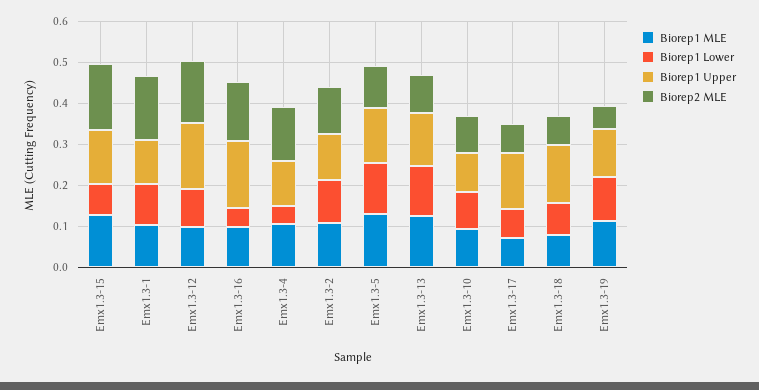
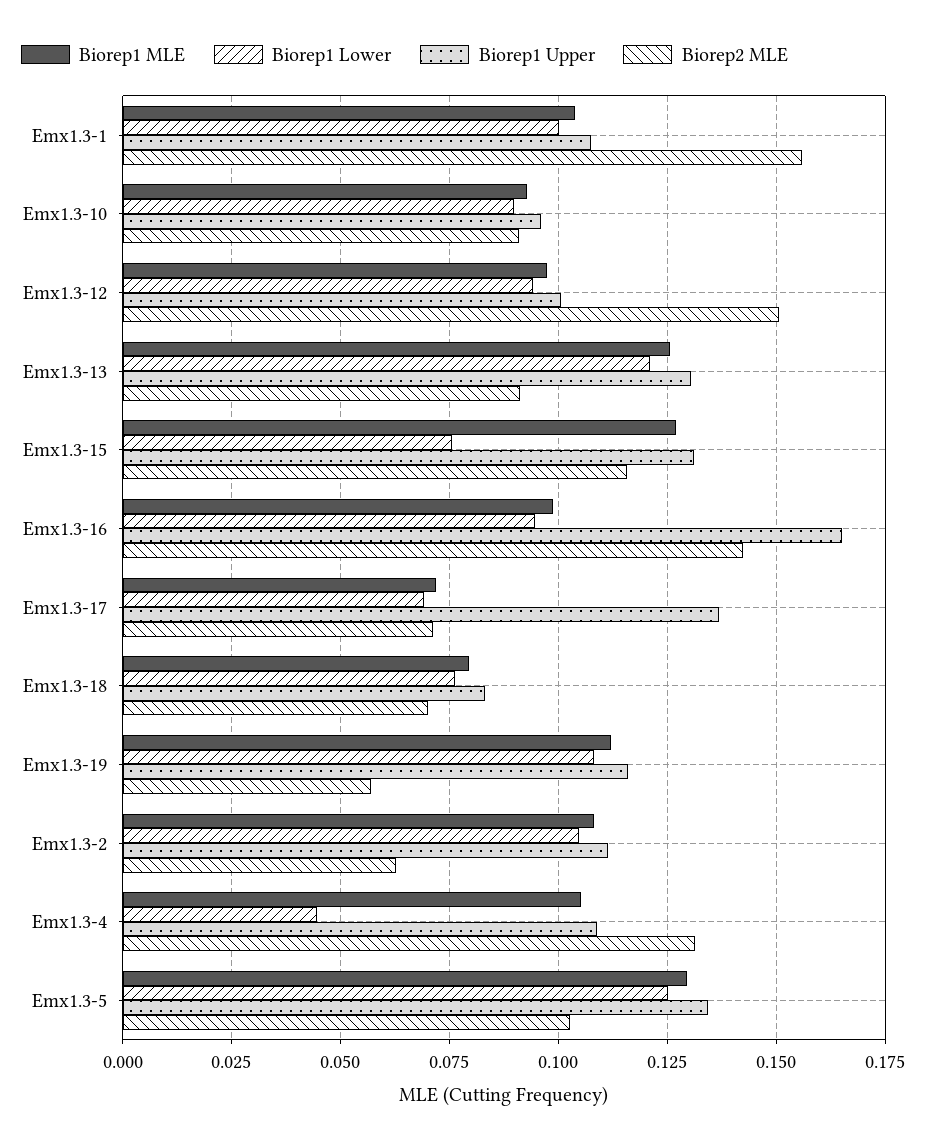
  {
    "Biorep1 MLE": {
      "Emx1.3-15": 0.1275,
      "Emx1.3-1": 0.105,
      "Emx1.3-12": 0.0975,
      "Emx1.3-16": 0.1,
      "Emx1.3-4": 0.105,
      "Emx1.3-2": 0.1075,
      "Emx1.3-5": 0.13,
      "Emx1.3-13": 0.125,
      "Emx1.3-10": 0.0925,
      "Emx1.3-17": 0.0725,
      "Emx1.3-18": 0.08,
      "Emx1.3-19": 0.1125
    },
    "Biorep1 Lower": {
      "Emx1.3-15": 0.075,
      "Emx1.3-1": 0.1,
      "Emx1.3-12": 0.095,
-     "Emx1.3-16": 0.04,
+     "Emx1.3-16": 0.095,
      "Emx1.3-4": 0.045,
      "Emx1.3-2": 0.105,
      "Emx1.3-5": 0.125,
      "Emx1.3-13": 0.12,
      "Emx1.3-10": 0.09,
      "Emx1.3-17": 0.07,
      "Emx1.3-18": 0.075,
      "Emx1.3-19": 0.1075
    },
    "Biorep1 Upper": {
      "Emx1.3-15": 0.13,
      "Emx1.3-1": 0.1075,
-     "Emx1.3-12": 0.16,
+     "Emx1.3-12": 0.1,
      "Emx1.3-16": 0.165,
      "Emx1.3-4": 0.11,
      "Emx1.3-2": 0.1125,
      "Emx1.3-5": 0.135,
      "Emx1.3-13": 0.13,
      "Emx1.3-10": 0.095,
      "Emx1.3-17": 0.1375,
-     "Emx1.3-18": 0.14,
+     "Emx1.3-18": 0.0825,
      "Emx1.3-19": 0.115
    },
    "Biorep2 MLE": {
-     "Emx1.3-15": 0.16,
+     "Emx1.3-15": 0.115,
      "Emx1.3-1": 0.155,
      "Emx1.3-12": 0.15,
      "Emx1.3-16": 0.1425,
      "Emx1.3-4": 0.1325,
-     "Emx1.3-2": 0.12,
+     "Emx1.3-2": 0.0625,
      "Emx1.3-5": 0.1025,
      "Emx1.3-13": 0.0925,
      "Emx1.3-10": 0.09,
      "Emx1.3-17": 0.0725,
      "Emx1.3-18": 0.07,
      "Emx1.3-19": 0.0575
    }
  }

